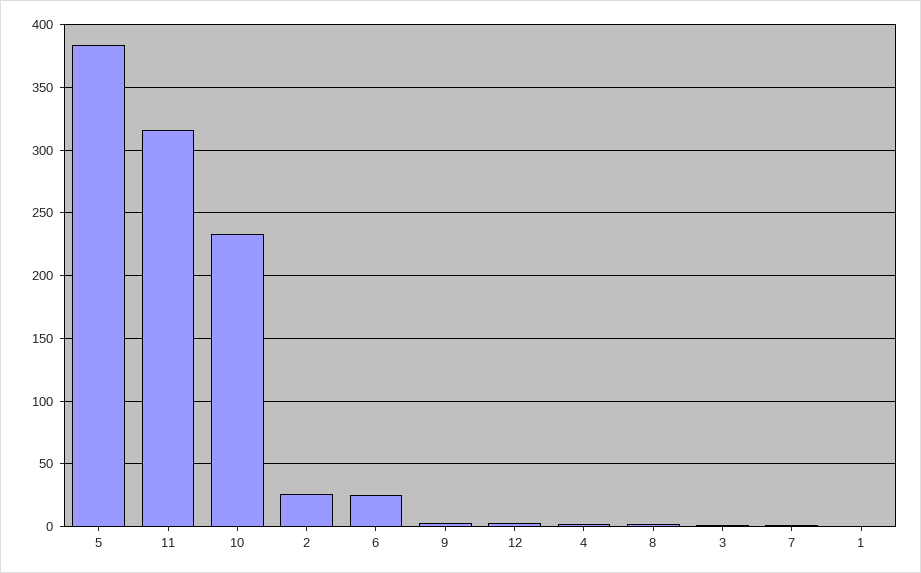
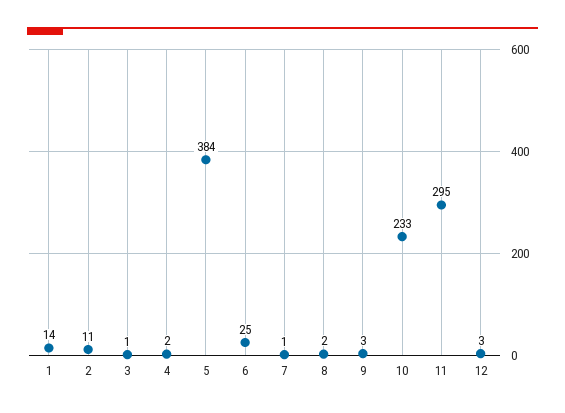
  {
    "5": 384,
-   "11": 315,
+   "11": 295,
    "10": 233,
-   "2": 25,
+   "2": 11,
    "6": 25,
    "9": 3,
    "12": 3,
    "4": 2,
    "8": 2,
    "3": 1,
    "7": 1,
-   "1": 0
+   "1": 14
  }

